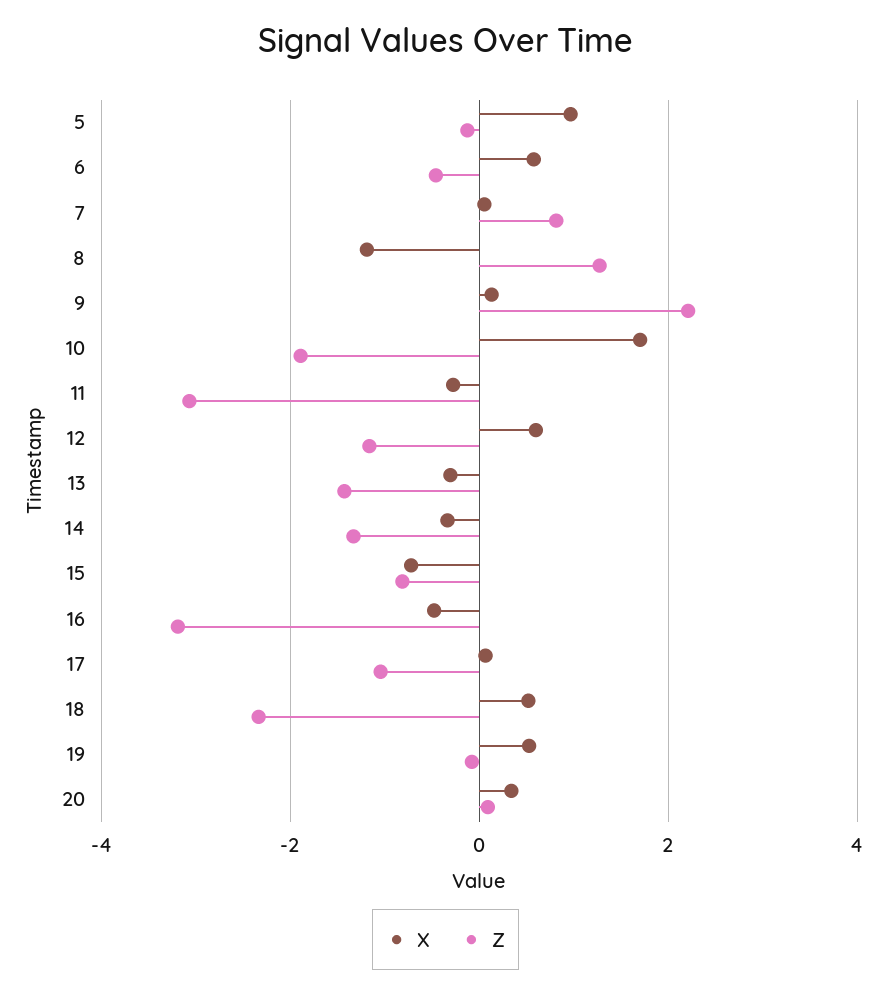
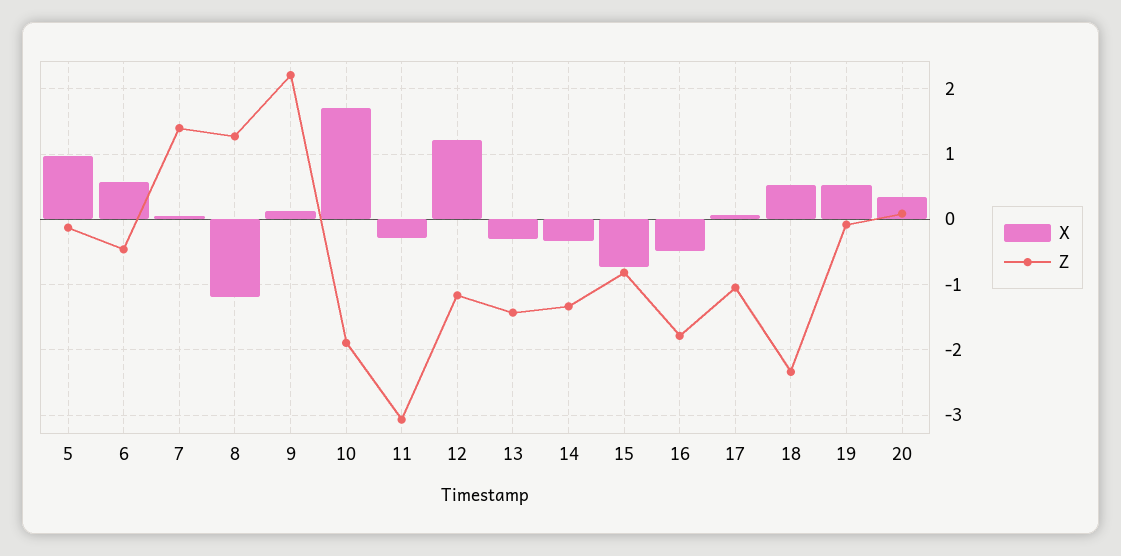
  {
    "X": {
      "5": 1,
      "6": 0.6,
      "7": 0.1,
      "8": -1.2,
      "9": 0.1,
      "10": 1.7,
      "11": -0.3,
-     "12": 0.6,
+     "12": 1.2,
      "13": -0.3,
      "14": -0.3,
      "15": -0.7,
      "16": -0.5,
      "17": 0.1,
      "18": 0.5,
      "19": 0.5,
      "20": 0.3
    },
    "Z": {
      "5": -0.1,
      "6": -0.5,
-     "7": 0.8,
+     "7": 1.4,
      "8": 1.3,
      "9": 2.2,
      "10": -1.9,
      "11": -3.1,
      "12": -1.2,
      "13": -1.4,
      "14": -1.3,
      "15": -0.8,
-     "16": -3.2,
+     "16": -1.8,
      "17": -1,
      "18": -2.3,
      "19": -0.1,
      "20": 0.1
    }
  }

